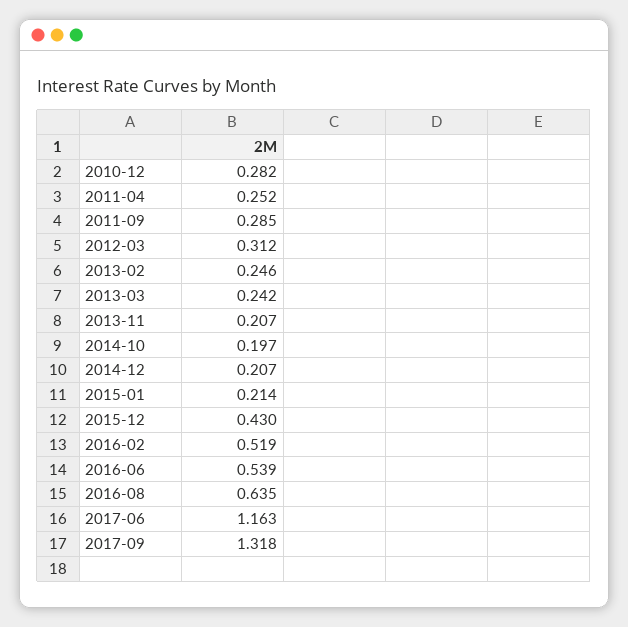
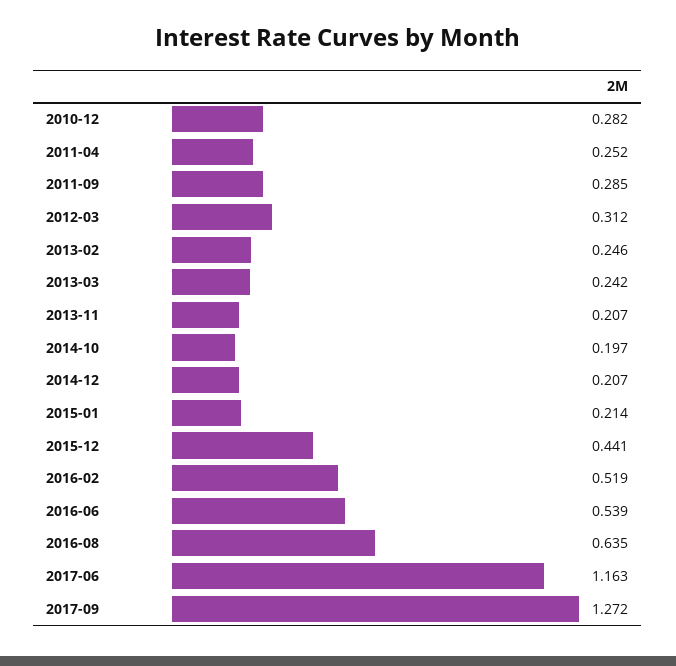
  {
    "2010-12": 0.282,
    "2011-04": 0.252,
    "2011-09": 0.285,
    "2012-03": 0.312,
    "2013-02": 0.246,
    "2013-03": 0.242,
    "2013-11": 0.207,
    "2014-10": 0.197,
    "2014-12": 0.207,
    "2015-01": 0.214,
-   "2015-12": 0.43,
+   "2015-12": 0.441,
    "2016-02": 0.519,
    "2016-06": 0.539,
    "2016-08": 0.635,
    "2017-06": 1.163,
-   "2017-09": 1.318
+   "2017-09": 1.272
  }

